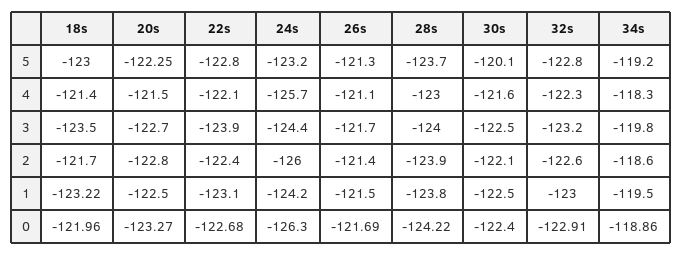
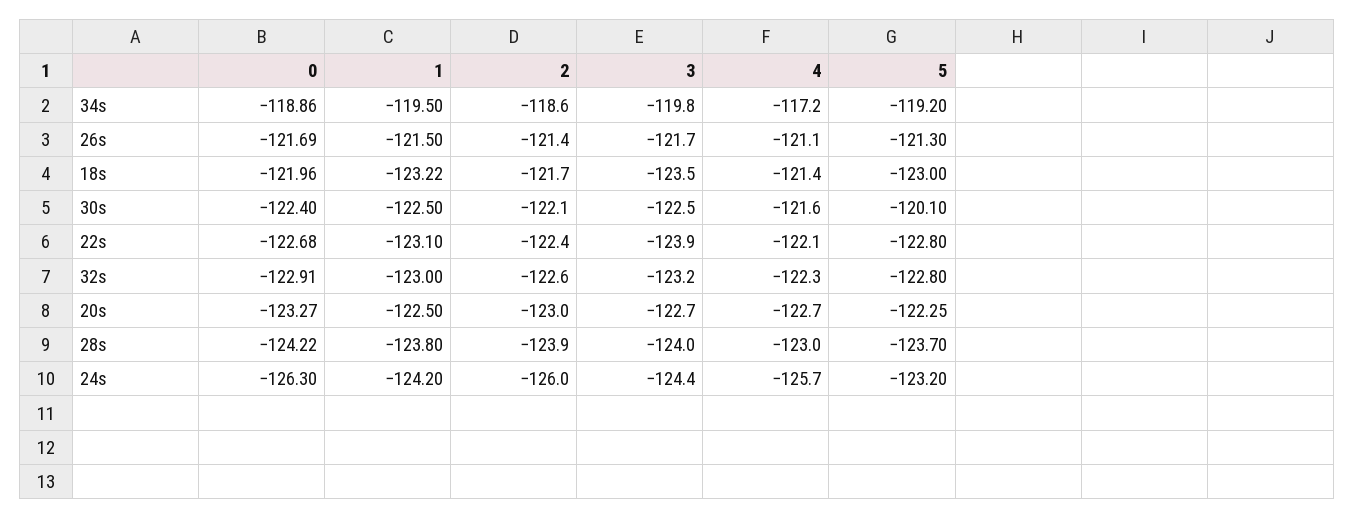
  {
    "18s": {
      "5": -123,
      "4": -121.4,
      "3": -123.5,
      "2": -121.7,
      "1": -123.22,
      "0": -121.96
    },
    "20s": {
      "5": -122.25,
-     "4": -121.5,
+     "4": -122.7,
      "3": -122.7,
-     "2": -122.8,
+     "2": -123,
      "1": -122.5,
      "0": -123.27
    },
    "22s": {
      "5": -122.8,
      "4": -122.1,
      "3": -123.9,
      "2": -122.4,
      "1": -123.1,
      "0": -122.68
    },
    "24s": {
      "5": -123.2,
      "4": -125.7,
      "3": -124.4,
      "2": -126,
      "1": -124.2,
      "0": -126.3
    },
    "26s": {
      "5": -121.3,
      "4": -121.1,
      "3": -121.7,
      "2": -121.4,
      "1": -121.5,
      "0": -121.69
    },
    "28s": {
      "5": -123.7,
      "4": -123,
      "3": -124,
      "2": -123.9,
      "1": -123.8,
      "0": -124.22
    },
    "30s": {
      "5": -120.1,
      "4": -121.6,
      "3": -122.5,
      "2": -122.1,
      "1": -122.5,
      "0": -122.4
    },
    "32s": {
      "5": -122.8,
      "4": -122.3,
      "3": -123.2,
      "2": -122.6,
      "1": -123,
      "0": -122.91
    },
    "34s": {
      "5": -119.2,
-     "4": -118.3,
+     "4": -117.2,
      "3": -119.8,
      "2": -118.6,
      "1": -119.5,
      "0": -118.86
    }
  }

